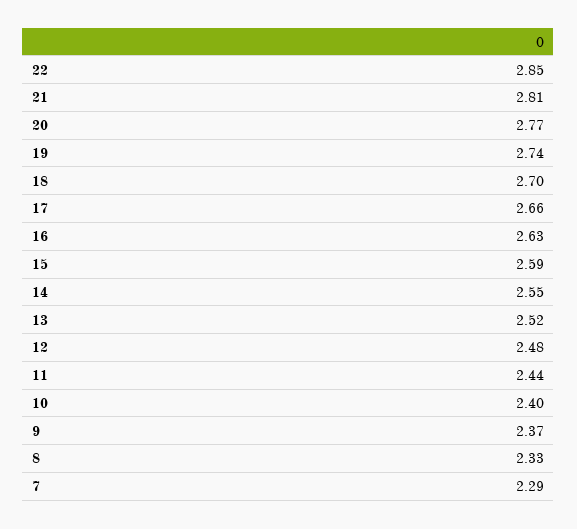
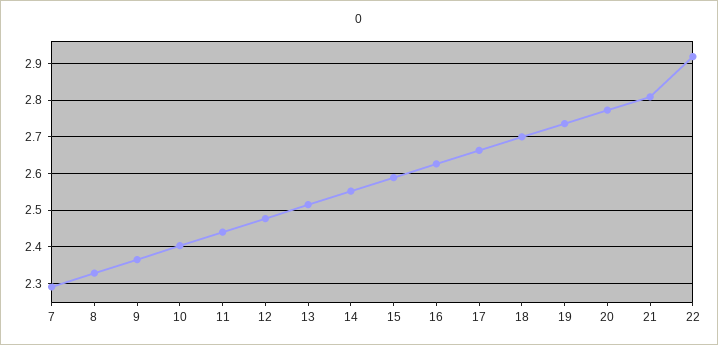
  {
-   "22": 2.85,
+   "22": 2.92,
    "21": 2.81,
    "20": 2.77,
    "19": 2.74,
    "18": 2.7,
    "17": 2.66,
    "16": 2.63,
    "15": 2.59,
    "14": 2.55,
    "13": 2.52,
    "12": 2.48,
    "11": 2.44,
    "10": 2.4,
    "9": 2.37,
    "8": 2.33,
    "7": 2.29
  }

